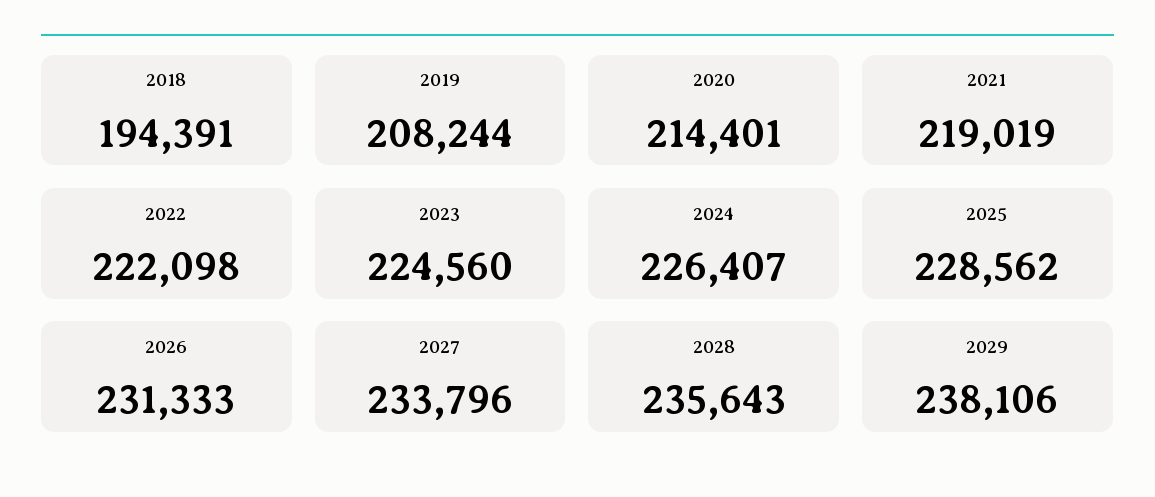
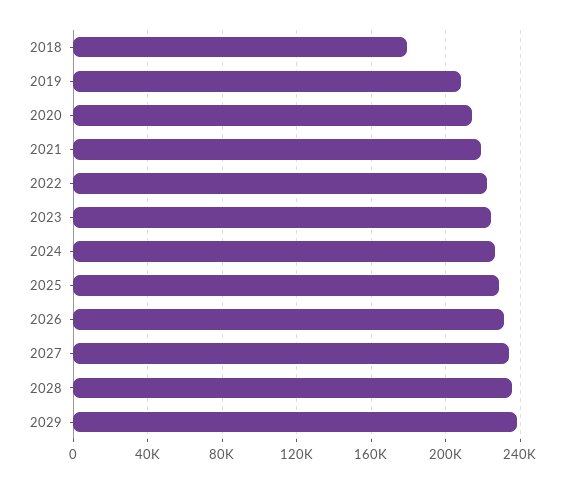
  {
-   "2018": 194391,
+   "2018": 180000,
    "2019": 208244,
    "2020": 214401,
    "2021": 219019,
    "2022": 222098,
    "2023": 224560,
    "2024": 226407,
    "2025": 228562,
    "2026": 231333,
    "2027": 233796,
    "2028": 235643,
    "2029": 238106
  }

